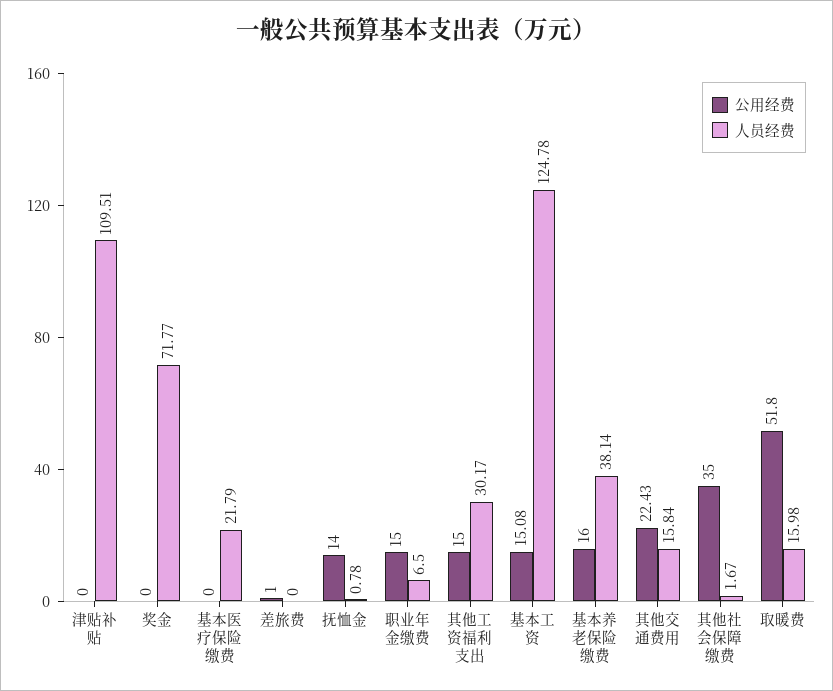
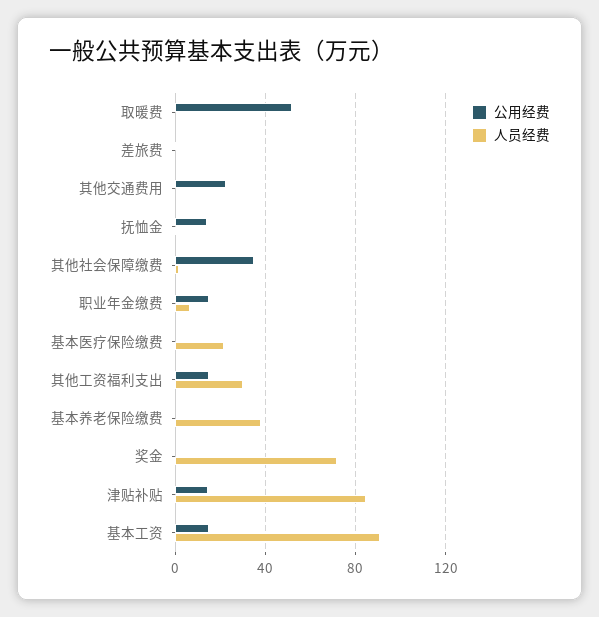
  {
    "公用经费": {
-     "津贴补贴": 0,
+     "津贴补贴": 15,
      "奖金": 0,
      "基本医疗保险缴费": 0,
      "差旅费": 1,
      "抚恤金": 14,
      "职业年金缴费": 15,
      "其他工资福利支出": 15,
      "基本工资": 15.08,
-     "基本养老保险缴费": 16,
+     "基本养老保险缴费": 0,
      "其他交通费用": 22.43,
      "其他社会保障缴费": 35,
      "取暖费": 51.8
    },
    "人员经费": {
-     "津贴补贴": 109.51,
+     "津贴补贴": 85,
      "奖金": 71.77,
      "基本医疗保险缴费": 21.79,
      "差旅费": 0,
      "抚恤金": 0.78,
      "职业年金缴费": 6.5,
      "其他工资福利支出": 30.17,
-     "基本工资": 124.78,
+     "基本工资": 90,
      "基本养老保险缴费": 38.14,
-     "其他交通费用": 15.84,
+     "其他交通费用": 0,
      "其他社会保障缴费": 1.67,
-     "取暖费": 15.98
+     "取暖费": 0
    }
  }

